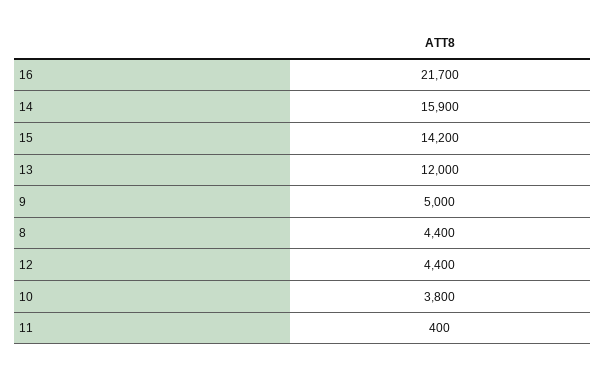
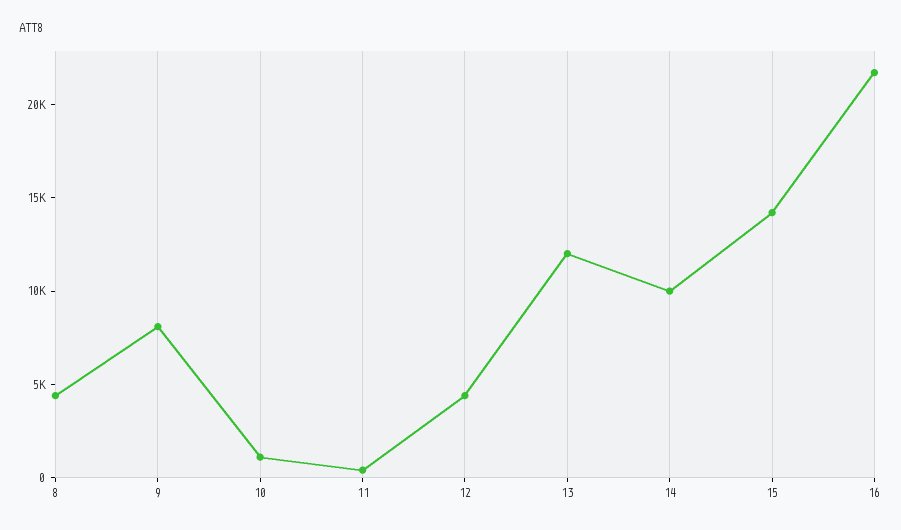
  {
    "16": 21700,
-   "14": 15900,
+   "14": 10000,
    "15": 14200,
    "13": 12000,
-   "9": 5000,
+   "9": 8000,
    "8": 4400,
    "12": 4400,
-   "10": 3800,
+   "10": 1000,
    "11": 400
  }

